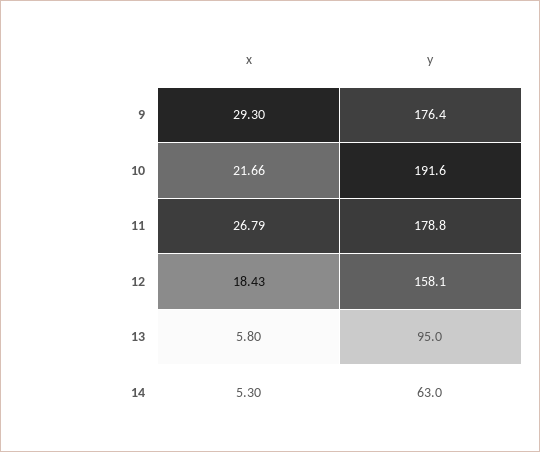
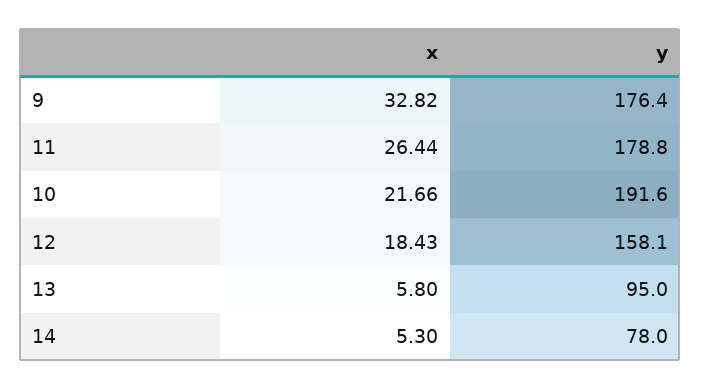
  {
    "x": {
-     "9": 29.3,
+     "9": 32.82,
      "10": 21.66,
-     "11": 26.79,
+     "11": 26.44,
      "12": 18.43,
      "13": 5.8,
      "14": 5.3
    },
    "y": {
      "9": 176.4,
      "10": 191.6,
      "11": 178.8,
      "12": 158.1,
      "13": 95,
-     "14": 63
+     "14": 78
    }
  }

